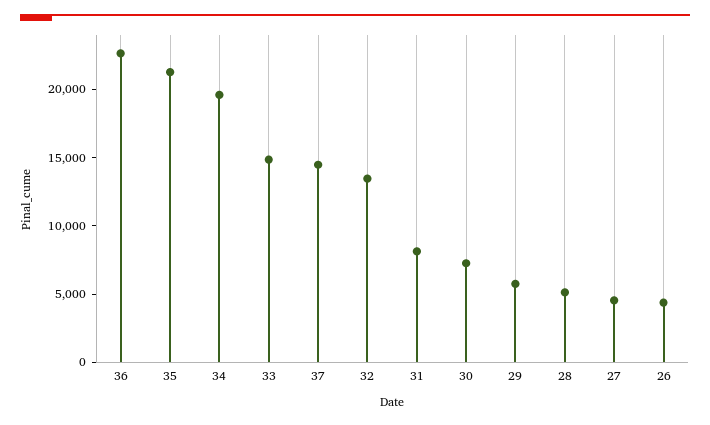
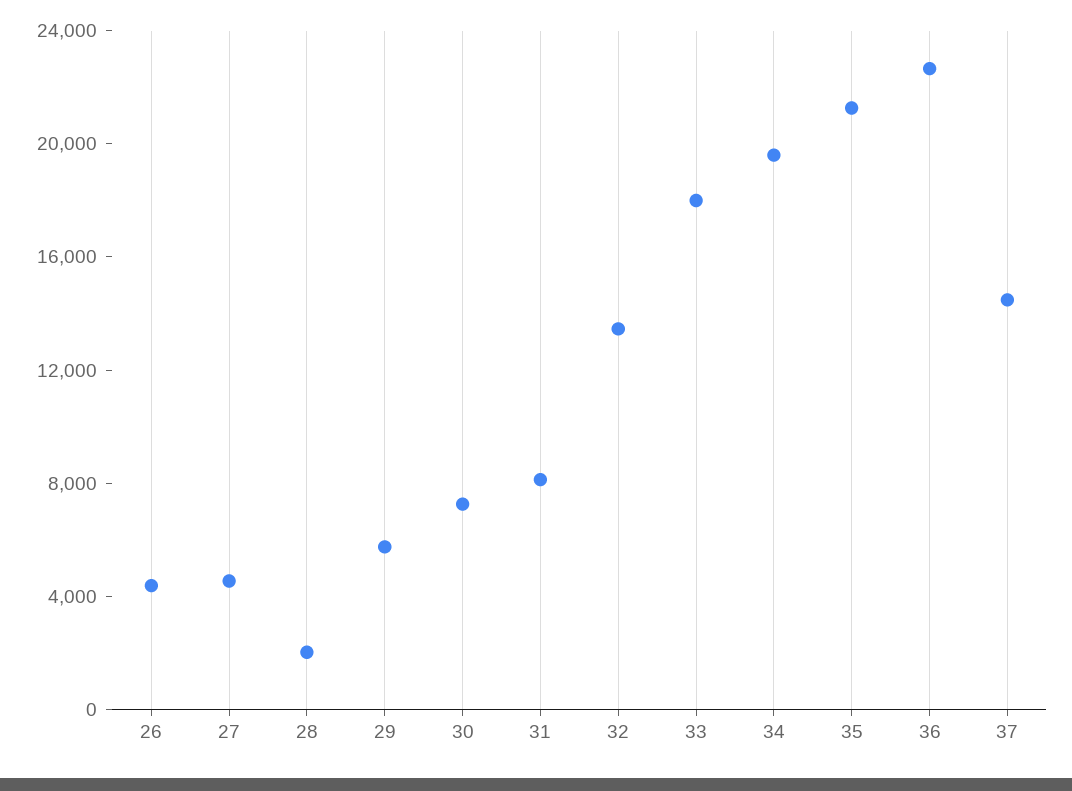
  {
    "36": 23000,
    "35": 21000,
    "34": 20000,
-   "33": 15000,
+   "33": 18000,
    "37": 14000,
    "32": 13000,
    "31": 8000,
    "30": 7000,
    "29": 6000,
-   "28": 5000,
+   "28": 2000,
    "27": 5000,
    "26": 4000
  }

